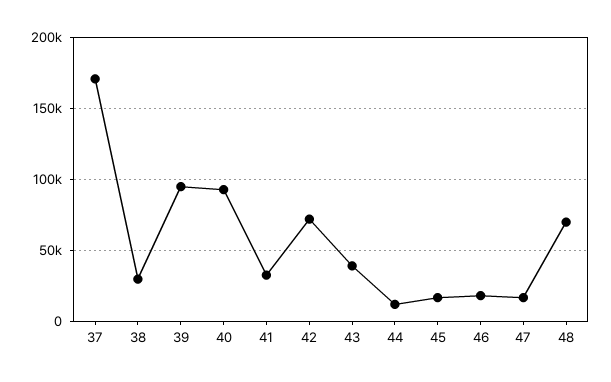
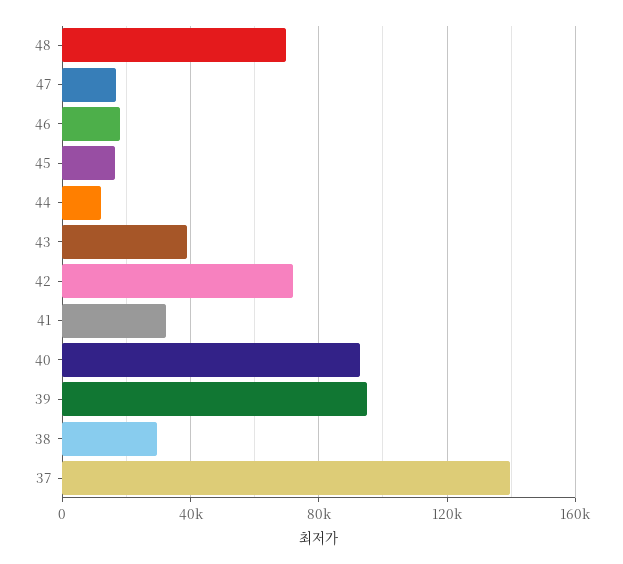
  {
-   "37": 170000,
+   "37": 140000,
    "38": 30000,
    "39": 95000,
    "40": 95000,
    "41": 30000,
    "42": 70000,
    "43": 40000,
    "44": 10000,
    "45": 15000,
    "46": 20000,
    "47": 15000,
    "48": 70000
  }

